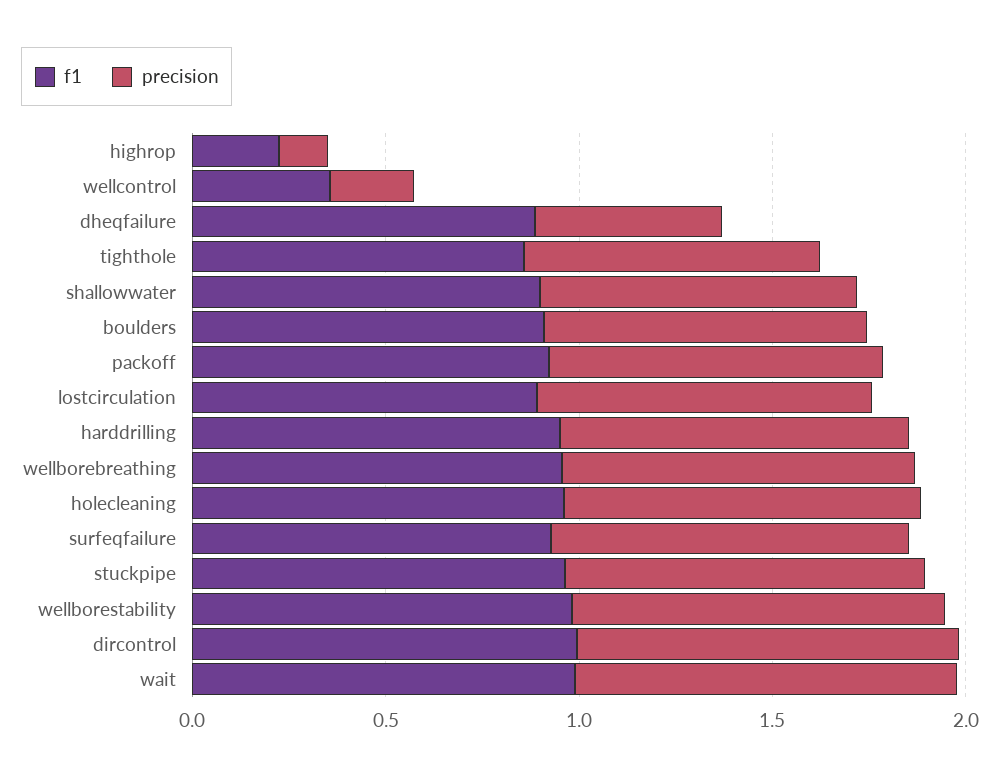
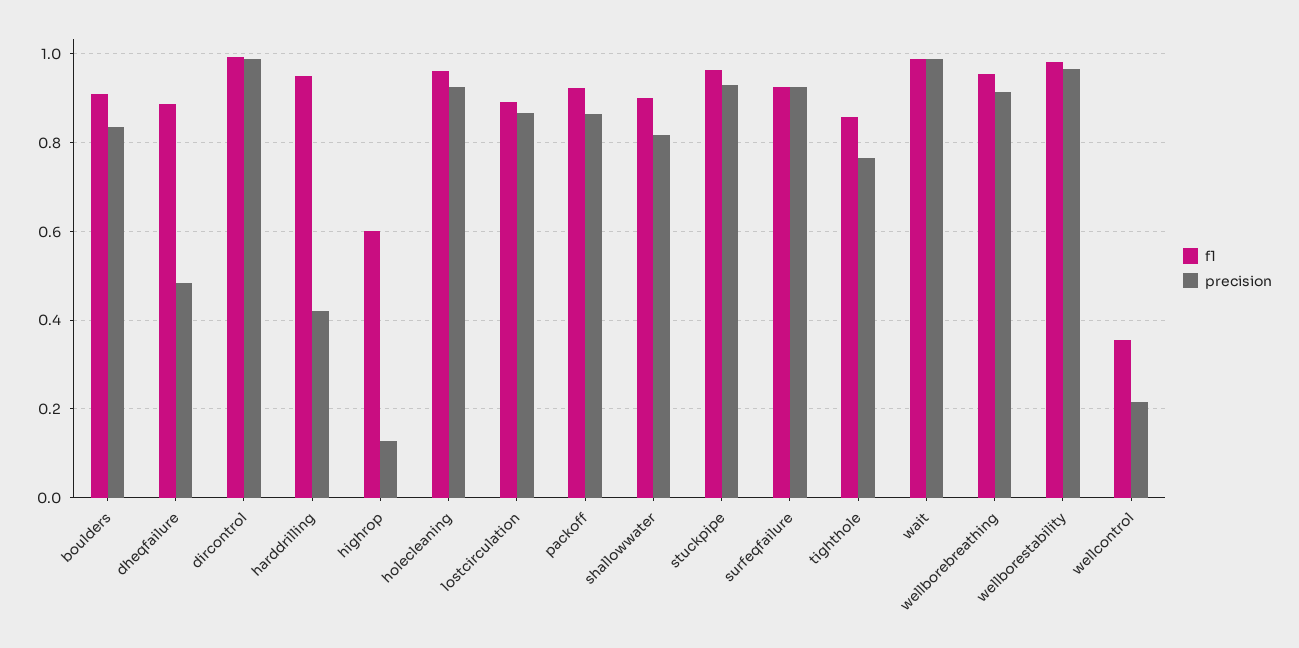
  {
    "f1": {
-     "highrop": 0.2,
+     "highrop": 0.6,
      "wellcontrol": 0.36,
      "dheqfailure": 0.88,
      "tighthole": 0.86,
      "shallowwater": 0.9,
      "boulders": 0.92,
      "packoff": 0.92,
      "lostcirculation": 0.9,
      "harddrilling": 0.94,
      "wellborebreathing": 0.96,
      "holecleaning": 0.96,
      "surfeqfailure": 0.92,
      "stuckpipe": 0.96,
      "wellborestability": 0.98,
      "dircontrol": 1,
      "wait": 0.98
    },
    "precision": {
      "highrop": 0.12,
      "wellcontrol": 0.22,
      "dheqfailure": 0.48,
      "tighthole": 0.76,
      "shallowwater": 0.82,
      "boulders": 0.84,
      "packoff": 0.86,
      "lostcirculation": 0.86,
-     "harddrilling": 0.9,
+     "harddrilling": 0.42,
      "wellborebreathing": 0.92,
      "holecleaning": 0.92,
      "surfeqfailure": 0.92,
      "stuckpipe": 0.94,
      "wellborestability": 0.96,
      "dircontrol": 0.98,
      "wait": 0.98
    }
  }

